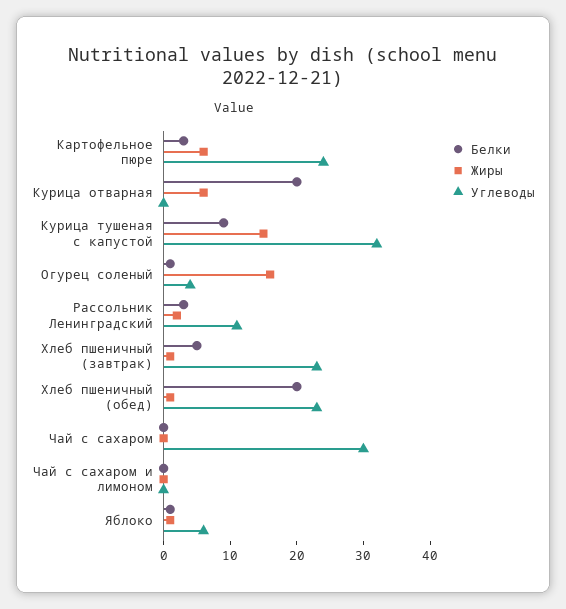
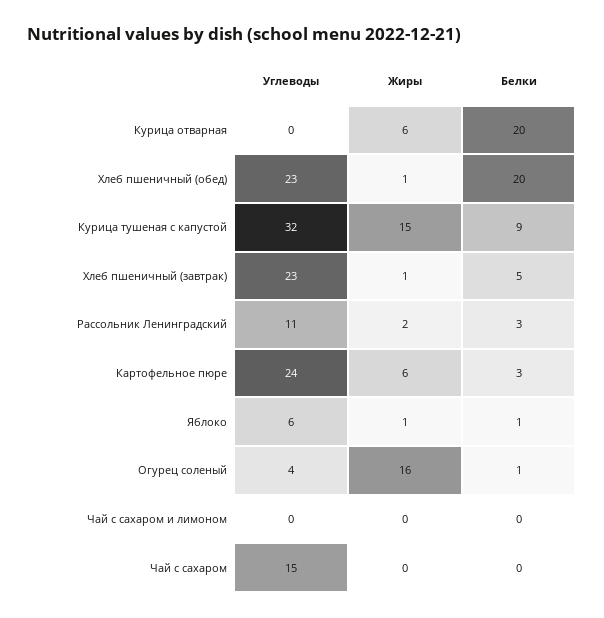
  {
    "Белки": {
      "Картофельное пюре": 3,
      "Курица отварная": 20,
      "Курица тушеная с капустой": 9,
      "Огурец соленый": 1,
      "Рассольник Ленинградский": 3,
      "Хлеб пшеничный (завтрак)": 5,
      "Хлеб пшеничный (обед)": 20,
      "Чай с сахаром": 0,
      "Чай с сахаром и лимоном": 0,
      "Яблоко": 1
    },
    "Жиры": {
      "Картофельное пюре": 6,
      "Курица отварная": 6,
      "Курица тушеная с капустой": 15,
      "Огурец соленый": 16,
      "Рассольник Ленинградский": 2,
      "Хлеб пшеничный (завтрак)": 1,
      "Хлеб пшеничный (обед)": 1,
      "Чай с сахаром": 0,
      "Чай с сахаром и лимоном": 0,
      "Яблоко": 1
    },
    "Углеводы": {
      "Картофельное пюре": 24,
      "Курица отварная": 0,
      "Курица тушеная с капустой": 32,
      "Огурец соленый": 4,
      "Рассольник Ленинградский": 11,
      "Хлеб пшеничный (завтрак)": 23,
      "Хлеб пшеничный (обед)": 23,
-     "Чай с сахаром": 30,
+     "Чай с сахаром": 15,
      "Чай с сахаром и лимоном": 0,
      "Яблоко": 6
    }
  }

